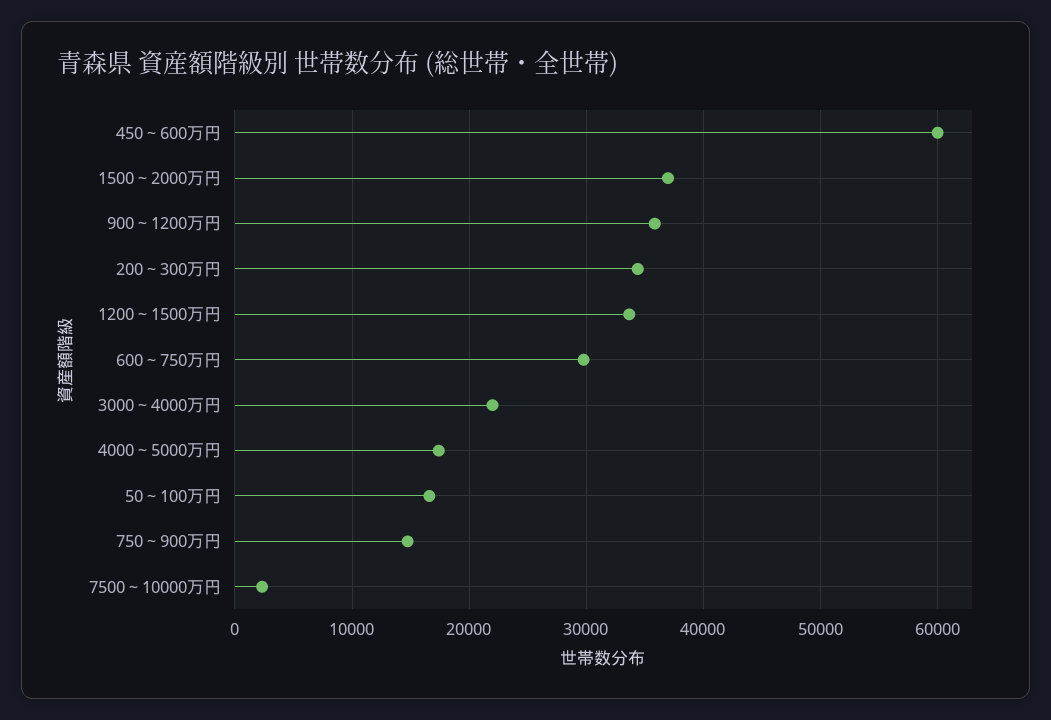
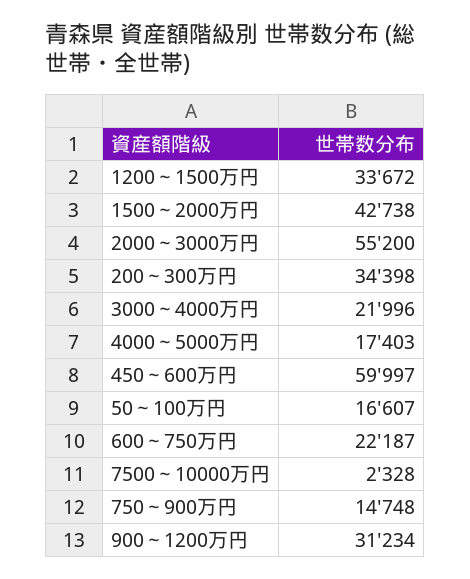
  {
    "450～600万円": 59997,
-   "1500～2000万円": 37000,
+   "1500～2000万円": 42738,
-   "900～1200万円": 36000,
+   "900～1200万円": 31234,
    "200～300万円": 34398,
    "1200～1500万円": 33672,
-   "600～750万円": 30000,
+   "600～750万円": 22187,
    "3000～4000万円": 21996,
    "4000～5000万円": 17403,
    "50～100万円": 16607,
    "750～900万円": 14748,
-   "7500～10000万円": 2328
+   "7500～10000万円": 2328,
+   "2000～3000万円": 55200
  }

